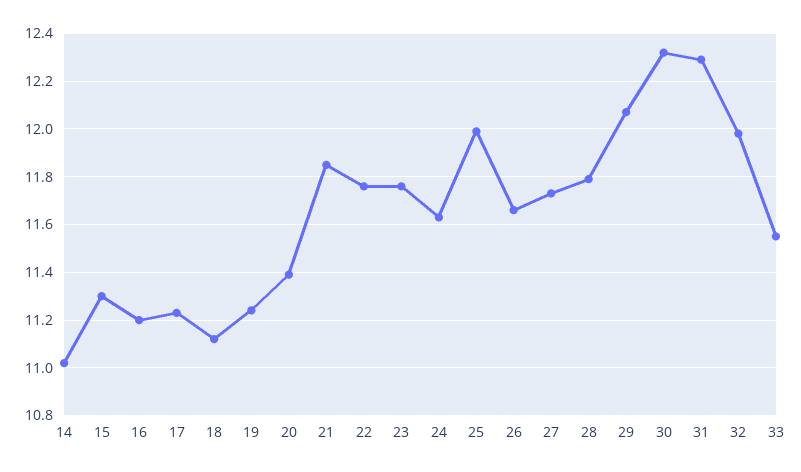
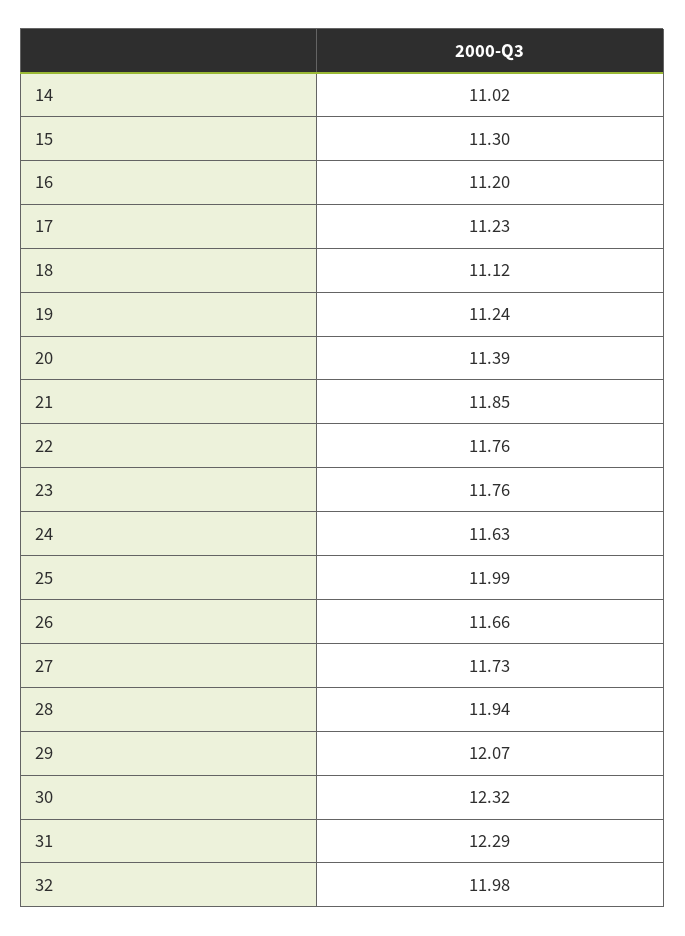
  {
    "14": 11.02,
    "15": 11.3,
    "16": 11.2,
    "17": 11.23,
    "18": 11.12,
    "19": 11.24,
    "20": 11.39,
    "21": 11.85,
    "22": 11.76,
    "23": 11.76,
    "24": 11.63,
    "25": 11.99,
    "26": 11.66,
    "27": 11.73,
-   "28": 11.8,
+   "28": 11.94,
    "29": 12.07,
    "30": 12.32,
    "31": 12.29,
-   "32": 11.98,
+   "32": 11.98
-   "33": 11.55
  }

